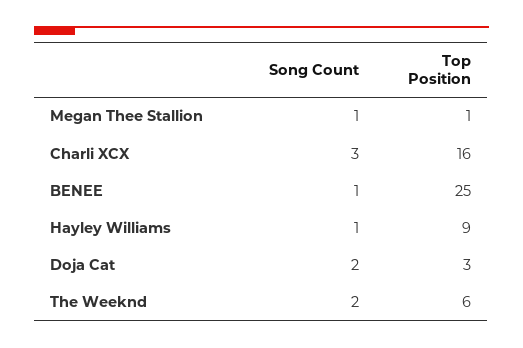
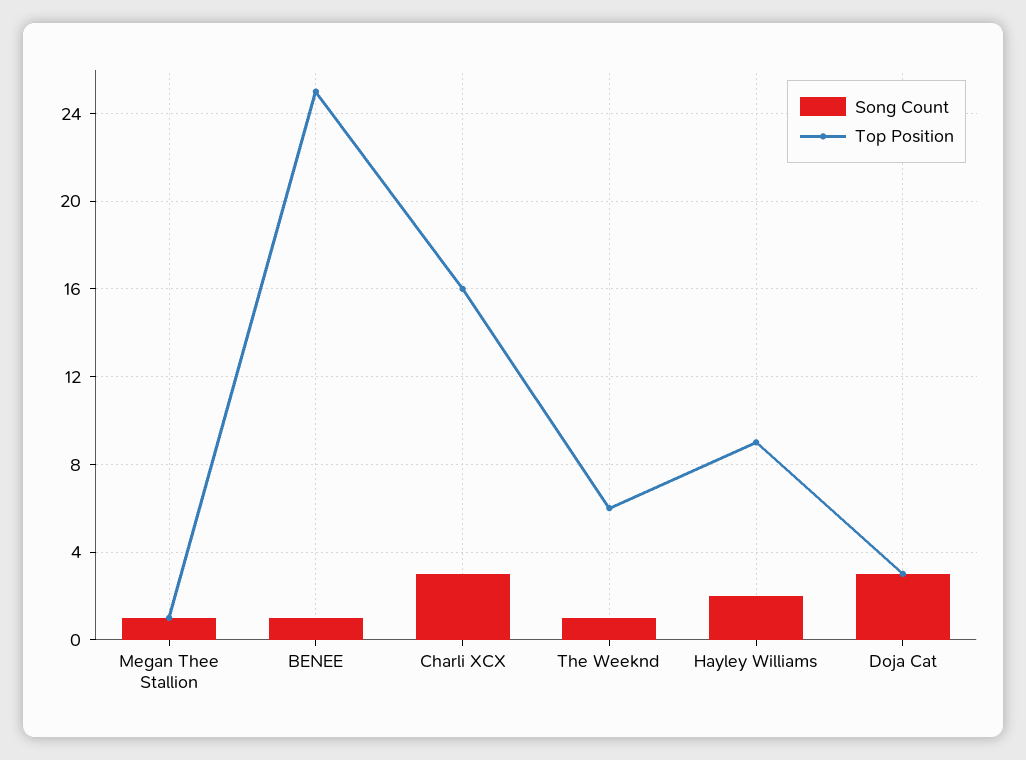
  {
    "Song Count": {
      "Megan Thee Stallion": 1,
      "Charli XCX": 3,
      "BENEE": 1,
-     "Hayley Williams": 1,
+     "Hayley Williams": 2,
-     "Doja Cat": 2,
+     "Doja Cat": 3,
-     "The Weeknd": 2
+     "The Weeknd": 1
    },
    "Top Position": {
      "Megan Thee Stallion": 1,
      "Charli XCX": 16,
      "BENEE": 25,
      "Hayley Williams": 9,
      "Doja Cat": 3,
      "The Weeknd": 6
    }
  }

